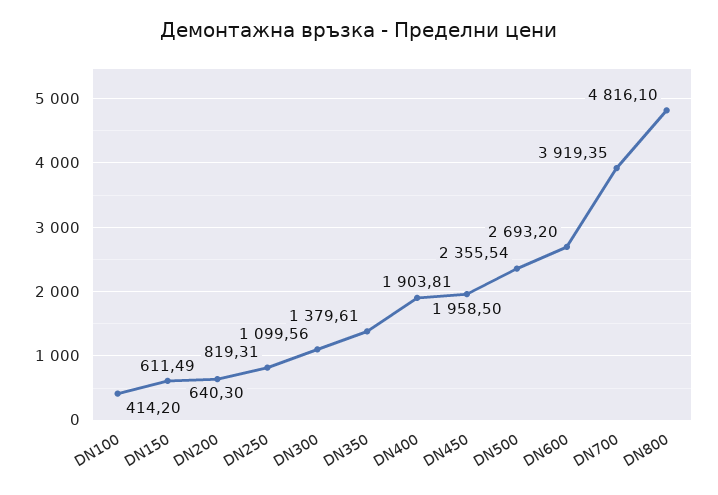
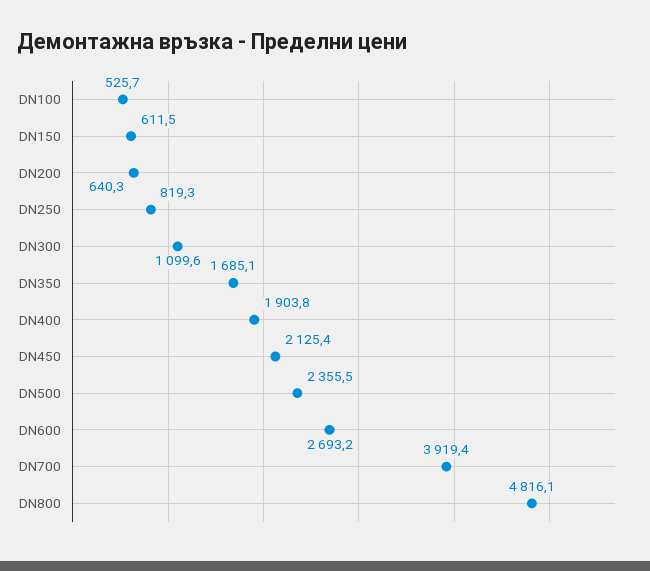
  {
-   "DN100": 414.2,
+   "DN100": 525.7,
    "DN150": 611.49,
    "DN200": 640.3,
    "DN250": 819.31,
    "DN300": 1099.56,
-   "DN350": 1379.61,
+   "DN350": 1685.1,
    "DN400": 1903.81,
-   "DN450": 1958.5,
+   "DN450": 2125.4,
    "DN500": 2355.54,
    "DN600": 2693.2,
    "DN700": 3919.35,
    "DN800": 4816.1
  }

